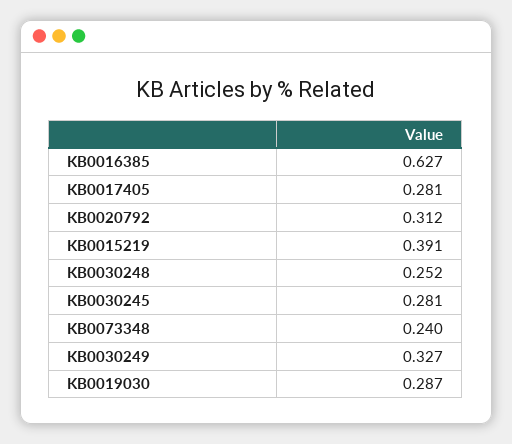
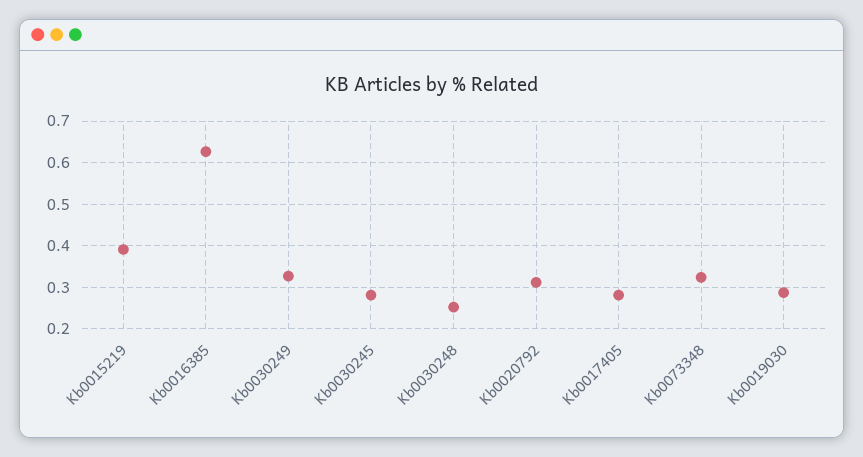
  {
    "KB0016385": 0.627,
    "KB0017405": 0.281,
    "KB0020792": 0.312,
    "KB0015219": 0.391,
    "KB0030248": 0.252,
    "KB0030245": 0.281,
-   "KB0073348": 0.24,
+   "KB0073348": 0.32,
    "KB0030249": 0.327,
    "KB0019030": 0.287
  }

